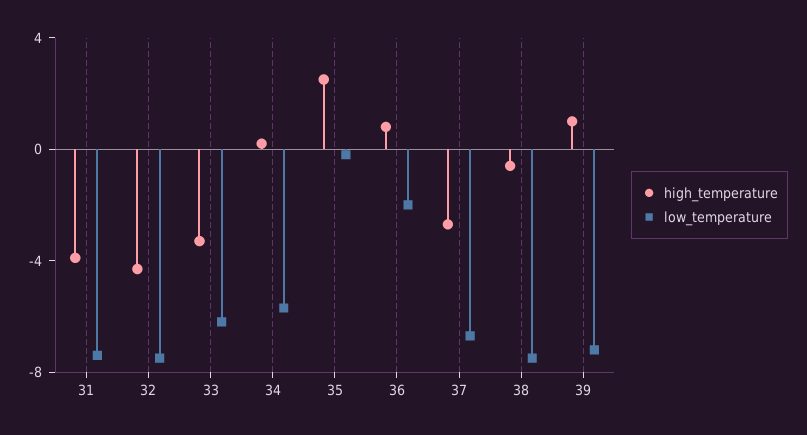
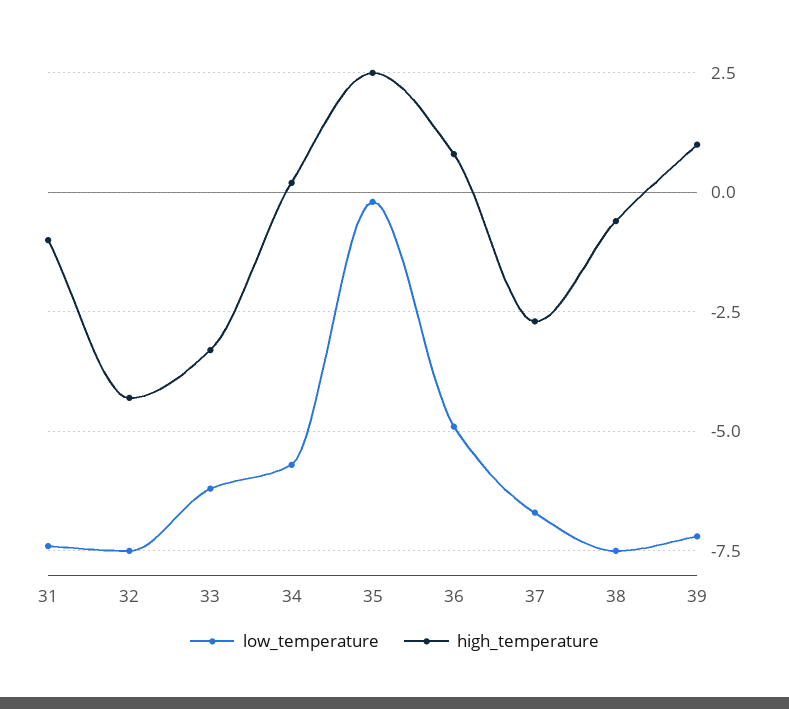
  {
    "high_temperature": {
-     "31": -4,
+     "31": -1,
      "32": -4.5,
      "33": -3.5,
      "34": 0,
      "35": 2.5,
      "36": 1,
      "37": -2.5,
      "38": -0.5,
      "39": 1
    },
    "low_temperature": {
      "31": -7.5,
      "32": -7.5,
      "33": -6,
      "34": -5.5,
      "35": 0,
-     "36": -2,
+     "36": -5,
      "37": -6.5,
      "38": -7.5,
      "39": -7
    }
  }

